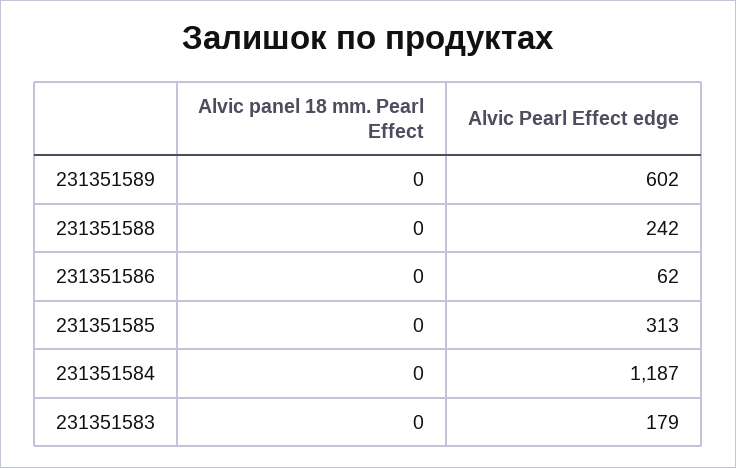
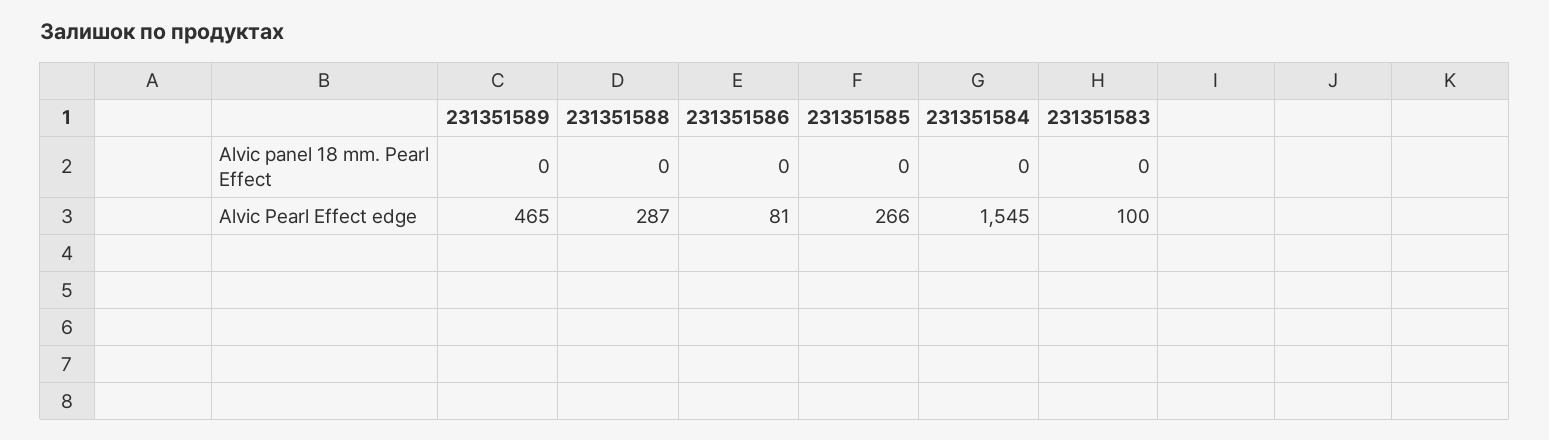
  {
    "Alvic panel 18 mm. Pearl Effect": {
      "231351589": 0,
      "231351588": 0,
      "231351586": 0,
      "231351585": 0,
      "231351584": 0,
      "231351583": 0
    },
    "Alvic Pearl Effect edge": {
-     "231351589": 602,
+     "231351589": 465,
-     "231351588": 242,
+     "231351588": 287,
-     "231351586": 62,
+     "231351586": 81,
-     "231351585": 313,
+     "231351585": 266,
-     "231351584": 1187,
+     "231351584": 1545,
-     "231351583": 179
+     "231351583": 100
    }
  }

